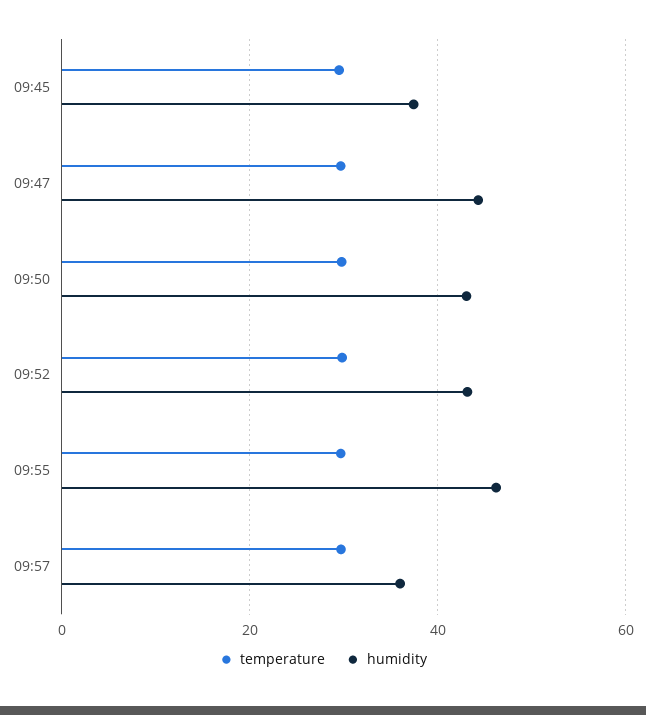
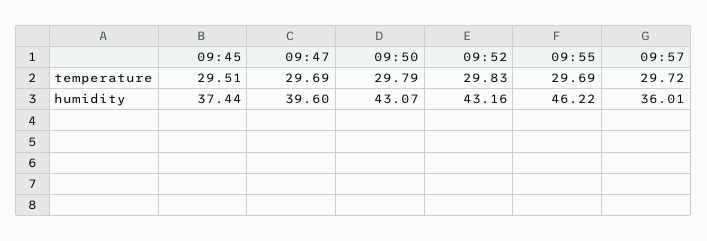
  {
    "temperature": {
      "09:45": 29.51,
      "09:47": 29.69,
      "09:50": 29.79,
      "09:52": 29.83,
      "09:55": 29.69,
      "09:57": 29.72
    },
    "humidity": {
      "09:45": 37.44,
-     "09:47": 44,
+     "09:47": 39.6,
      "09:50": 43.07,
      "09:52": 43.16,
      "09:55": 46.22,
      "09:57": 36.01
    }
  }

